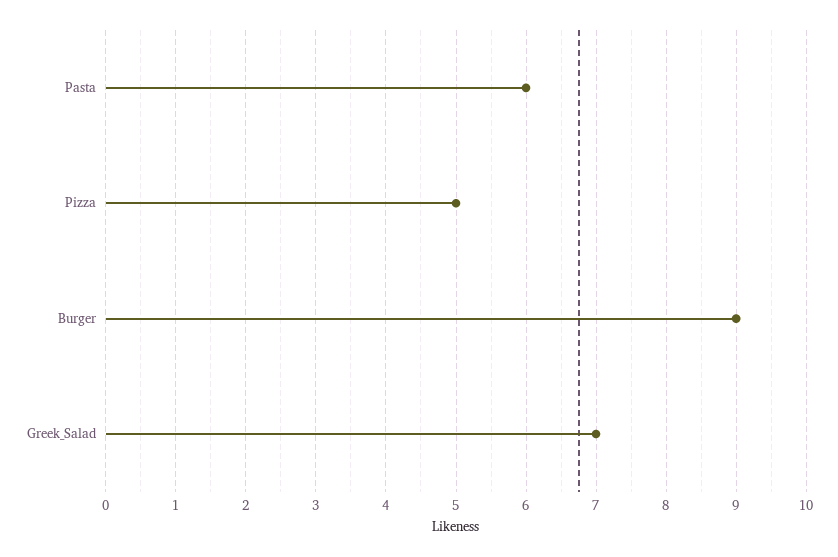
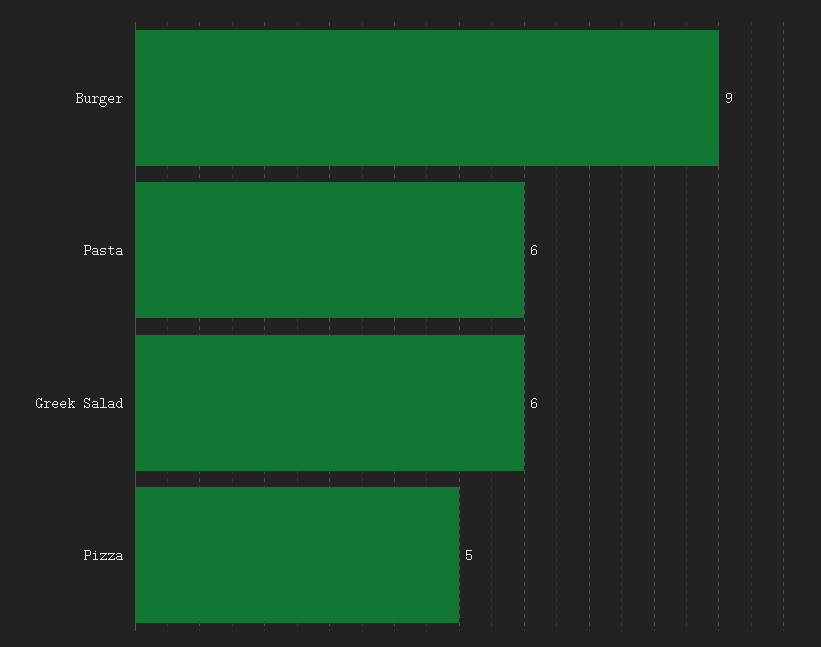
  {
    "Pasta": 6,
    "Pizza": 5,
    "Burger": 9,
-   "Greek_Salad": 7
+   "Greek_Salad": 6
  }

